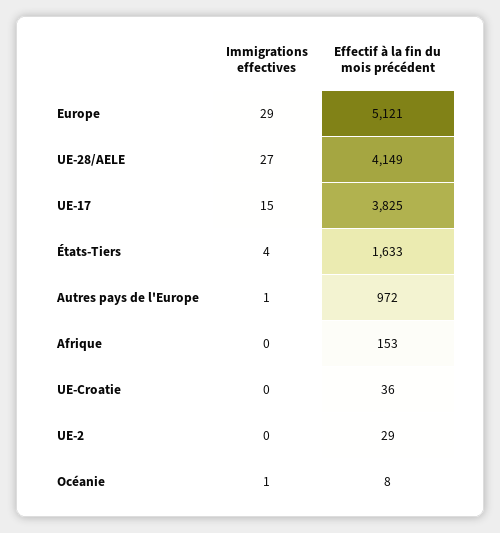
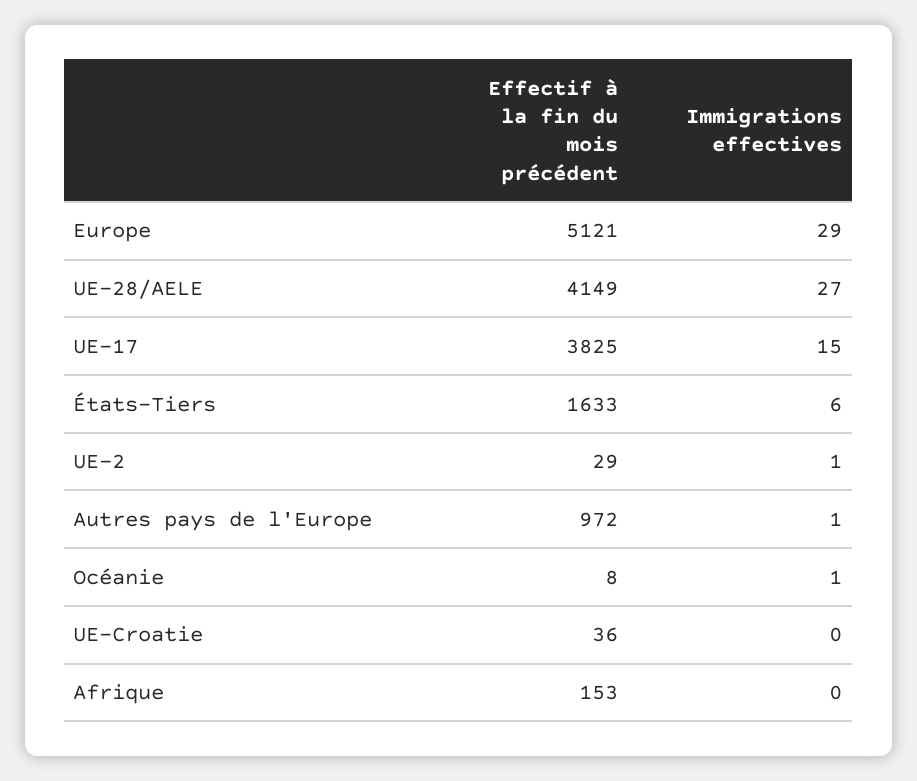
  {
    "Immigrations effectives": {
      "Europe": 29,
      "UE-28/AELE": 27,
      "UE-17": 15,
-     "États-Tiers": 4,
+     "États-Tiers": 6,
      "Autres pays de l'Europe": 1,
      "Afrique": 0,
      "UE-Croatie": 0,
-     "UE-2": 0,
+     "UE-2": 1,
      "Océanie": 1
    },
    "Effectif à la fin du mois précédent": {
      "Europe": 5121,
      "UE-28/AELE": 4149,
      "UE-17": 3825,
      "États-Tiers": 1633,
      "Autres pays de l'Europe": 972,
      "Afrique": 153,
      "UE-Croatie": 36,
      "UE-2": 29,
      "Océanie": 8
    }
  }

